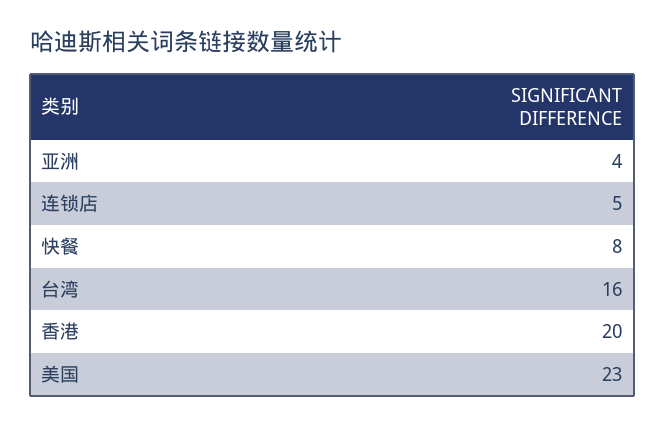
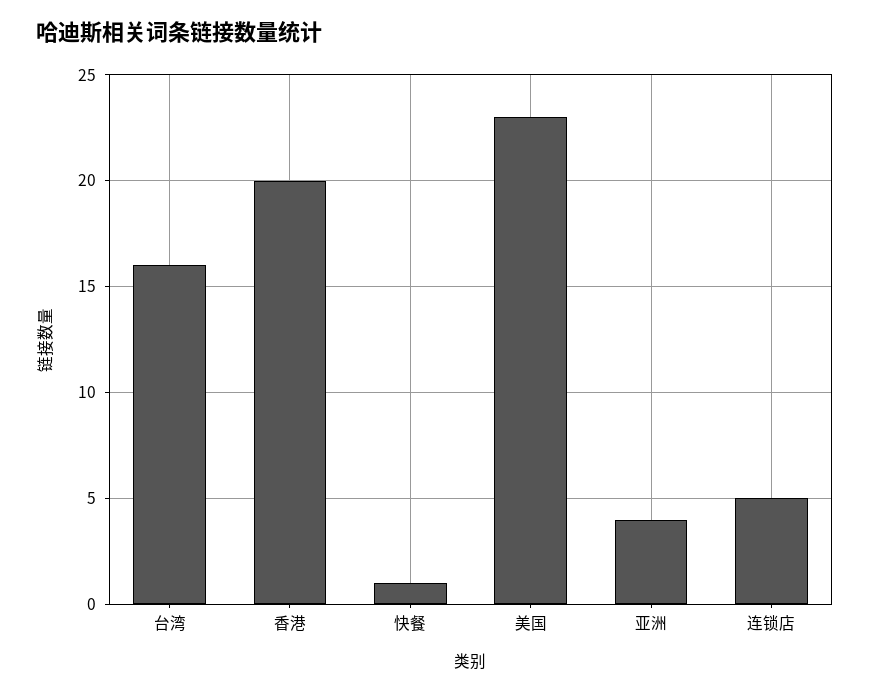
  {
    "亚洲": 4,
    "连锁店": 5,
-   "快餐": 8,
+   "快餐": 1,
    "台湾": 16,
    "香港": 20,
    "美国": 23
  }

